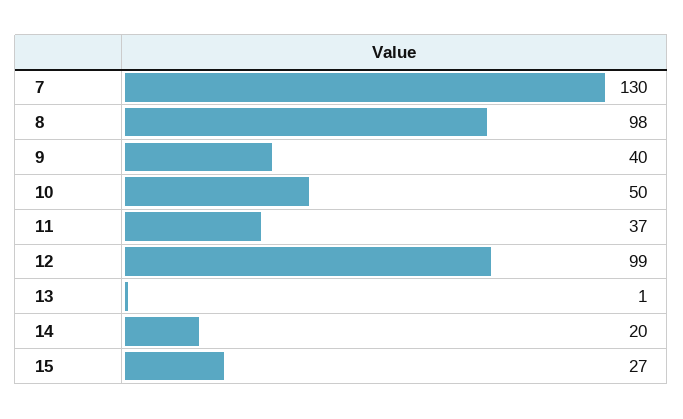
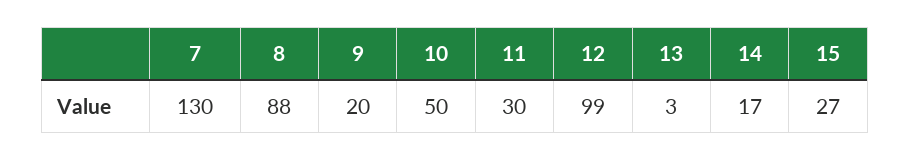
  {
    "7": 130,
-   "8": 98,
+   "8": 88,
-   "9": 40,
+   "9": 20,
    "10": 50,
-   "11": 37,
+   "11": 30,
    "12": 99,
-   "13": 1,
+   "13": 3,
-   "14": 20,
+   "14": 17,
    "15": 27
  }

